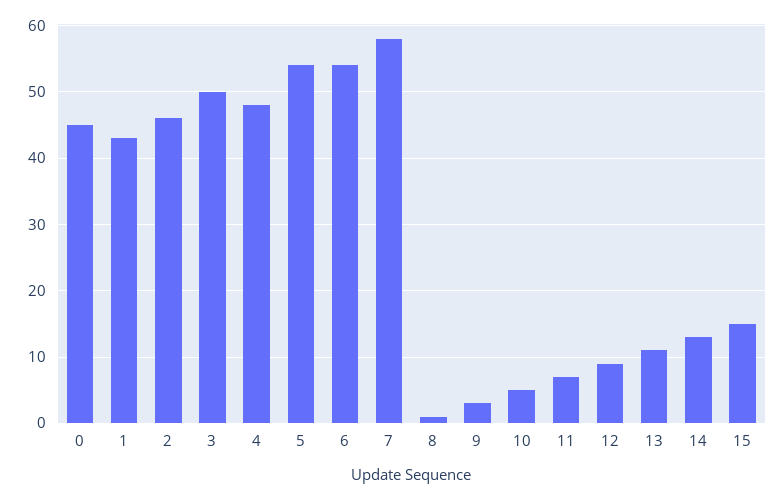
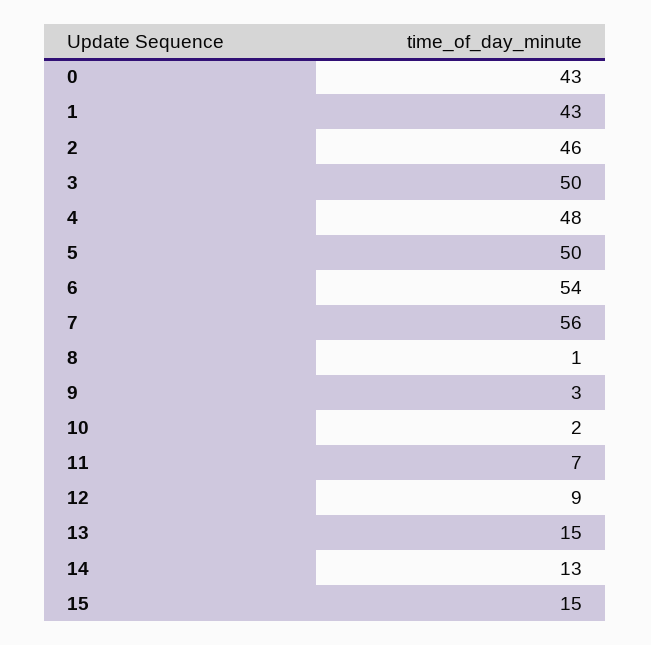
  {
-   "0": 45,
+   "0": 43,
    "1": 43,
    "2": 46,
    "3": 50,
    "4": 48,
-   "5": 54,
+   "5": 50,
    "6": 54,
-   "7": 58,
+   "7": 56,
    "8": 1,
    "9": 3,
-   "10": 5,
+   "10": 2,
    "11": 7,
    "12": 9,
-   "13": 11,
+   "13": 15,
    "14": 13,
    "15": 15
  }

